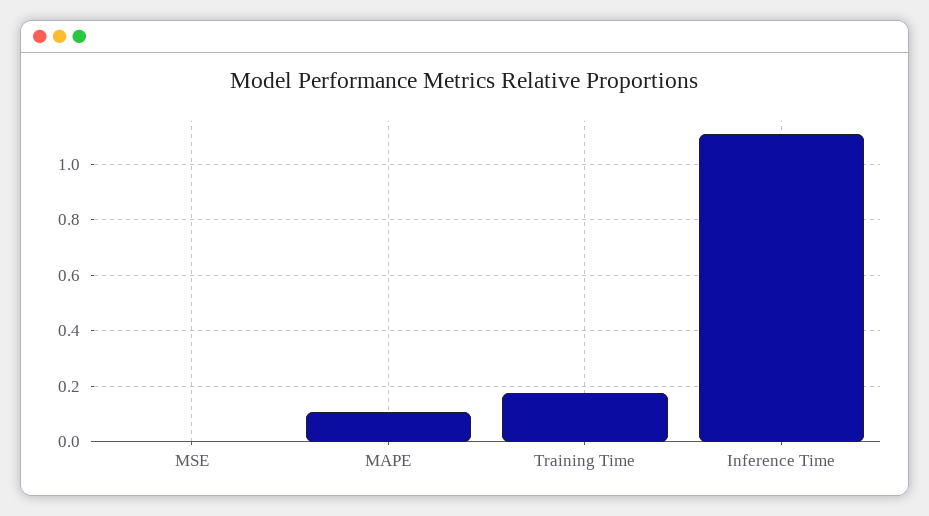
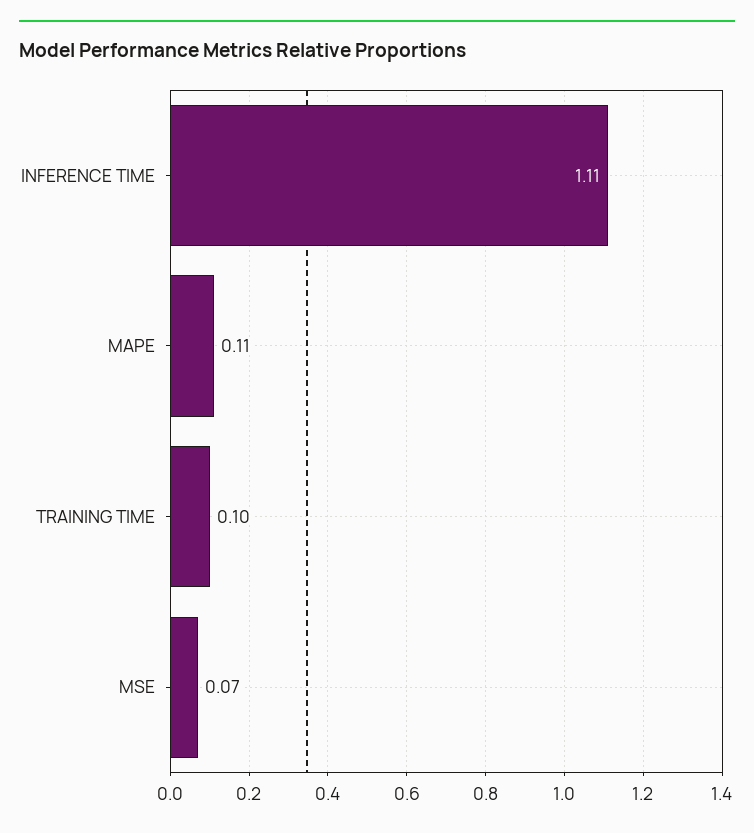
  {
-   "MSE": 0,
+   "MSE": 0.07,
    "MAPE": 0.11,
-   "Training Time": 0.175,
+   "Training Time": 0.1,
    "Inference Time": 1.11
  }

